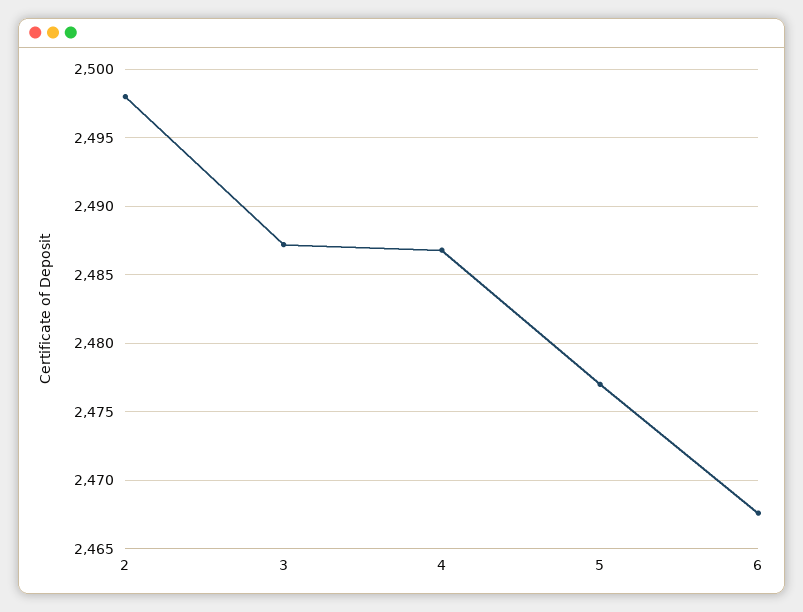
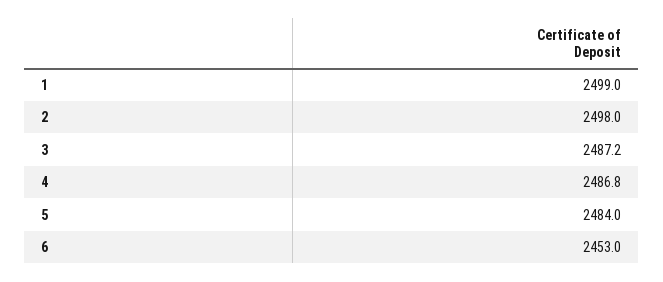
  {
    "2": 2498,
    "3": 2487.2,
    "4": 2486.8,
-   "5": 2477,
+   "5": 2484,
-   "6": 2467.5
+   "6": 2453,
+   "1": 2499
  }

